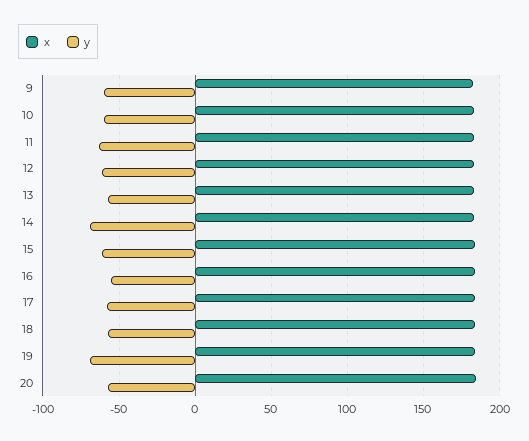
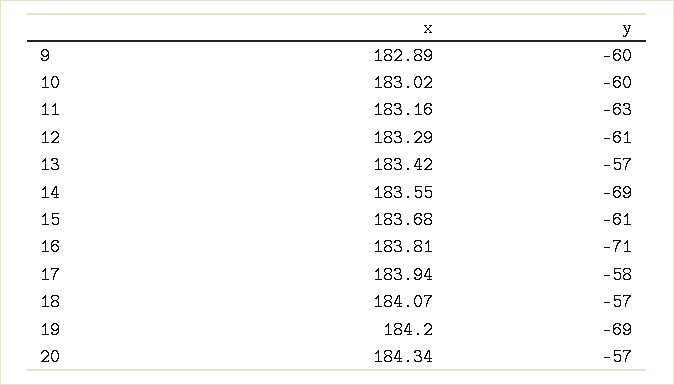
  {
    "x": {
      "9": 182.89,
      "10": 183.02,
      "11": 183.16,
      "12": 183.29,
      "13": 183.42,
      "14": 183.55,
      "15": 183.68,
      "16": 183.81,
      "17": 183.94,
      "18": 184.07,
      "19": 184.2,
      "20": 184.34
    },
    "y": {
      "9": -60,
      "10": -60,
      "11": -63,
      "12": -61,
      "13": -57,
      "14": -69,
      "15": -61,
-     "16": -55,
+     "16": -71,
      "17": -58,
      "18": -57,
      "19": -69,
      "20": -57
    }
  }

